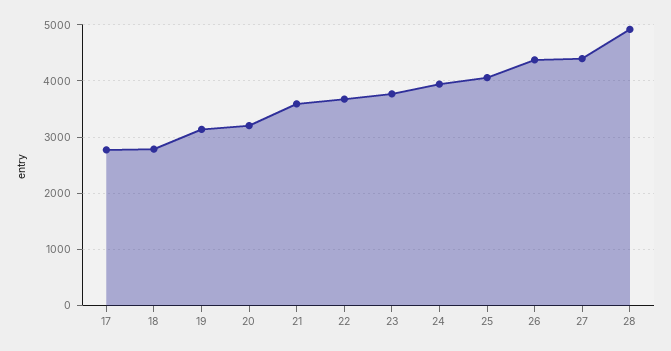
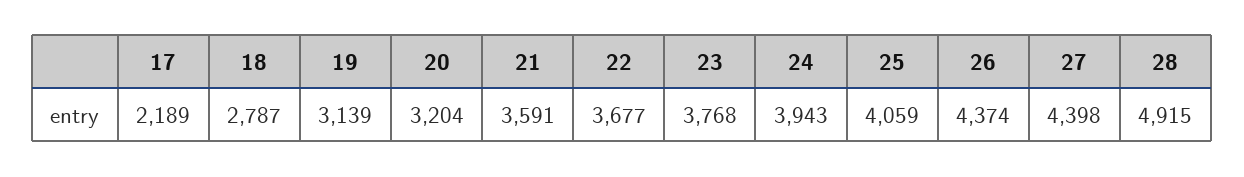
  {
-   "17": 2800,
+   "17": 2189,
    "18": 2787,
    "19": 3139,
    "20": 3204,
    "21": 3591,
    "22": 3677,
    "23": 3768,
    "24": 3943,
    "25": 4059,
    "26": 4374,
    "27": 4398,
    "28": 4915
  }

